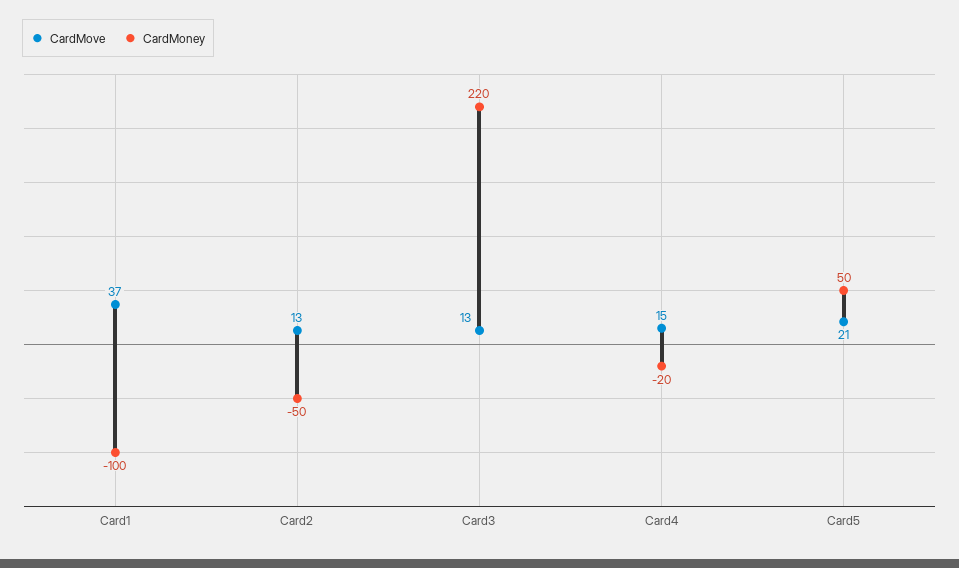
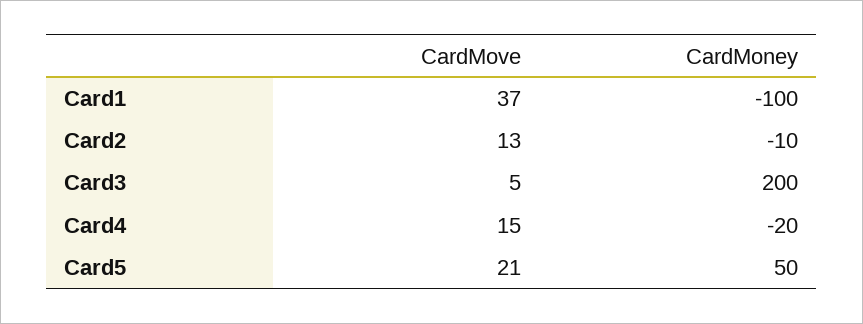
  {
    "CardMove": {
      "Card1": 37,
      "Card2": 13,
-     "Card3": 13,
+     "Card3": 5,
      "Card4": 15,
      "Card5": 21
    },
    "CardMoney": {
      "Card1": -100,
-     "Card2": -50,
+     "Card2": -10,
-     "Card3": 220,
+     "Card3": 200,
      "Card4": -20,
      "Card5": 50
    }
  }

